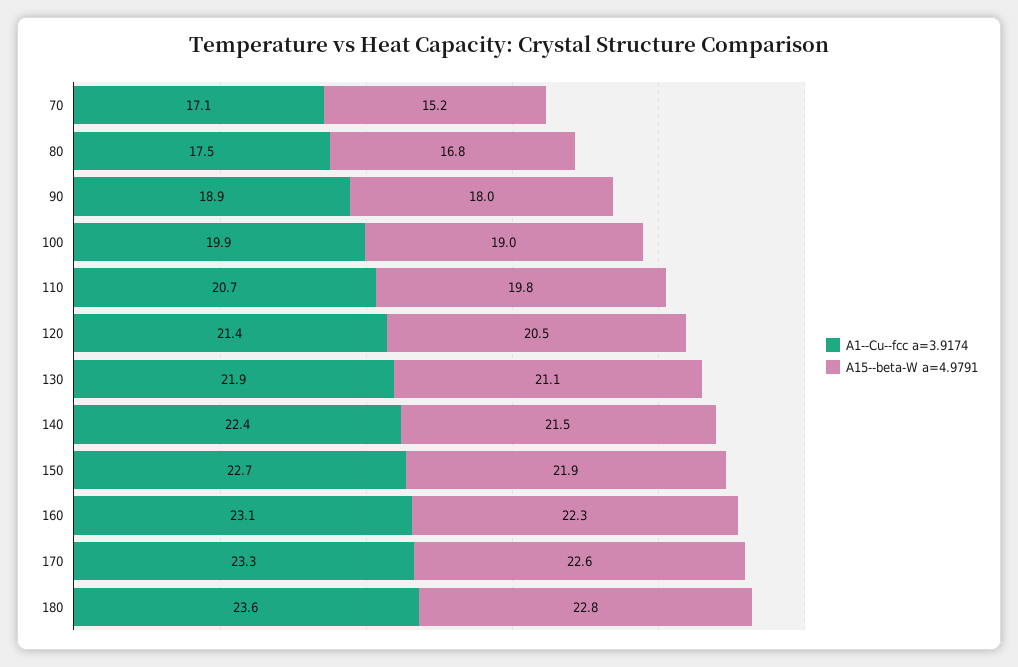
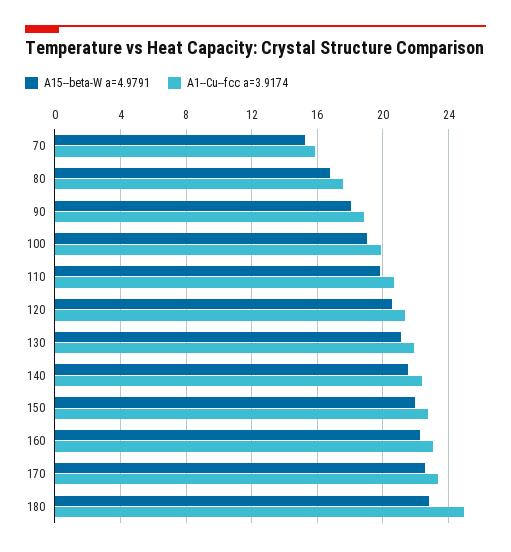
  {
    "A1--Cu--fcc a=3.9174": {
-     "70": 17.1,
+     "70": 16,
      "80": 17.5,
      "90": 18.9,
      "100": 19.9,
      "110": 20.7,
      "120": 21.4,
      "130": 21.9,
      "140": 22.4,
      "150": 22.7,
      "160": 23.1,
      "170": 23.3,
-     "180": 23.6
+     "180": 25
    },
    "A15--beta-W a=4.9791": {
      "70": 15.2,
      "80": 16.8,
      "90": 18,
      "100": 19,
      "110": 19.8,
      "120": 20.5,
      "130": 21.1,
      "140": 21.5,
      "150": 21.9,
      "160": 22.3,
      "170": 22.6,
      "180": 22.8
    }
  }

